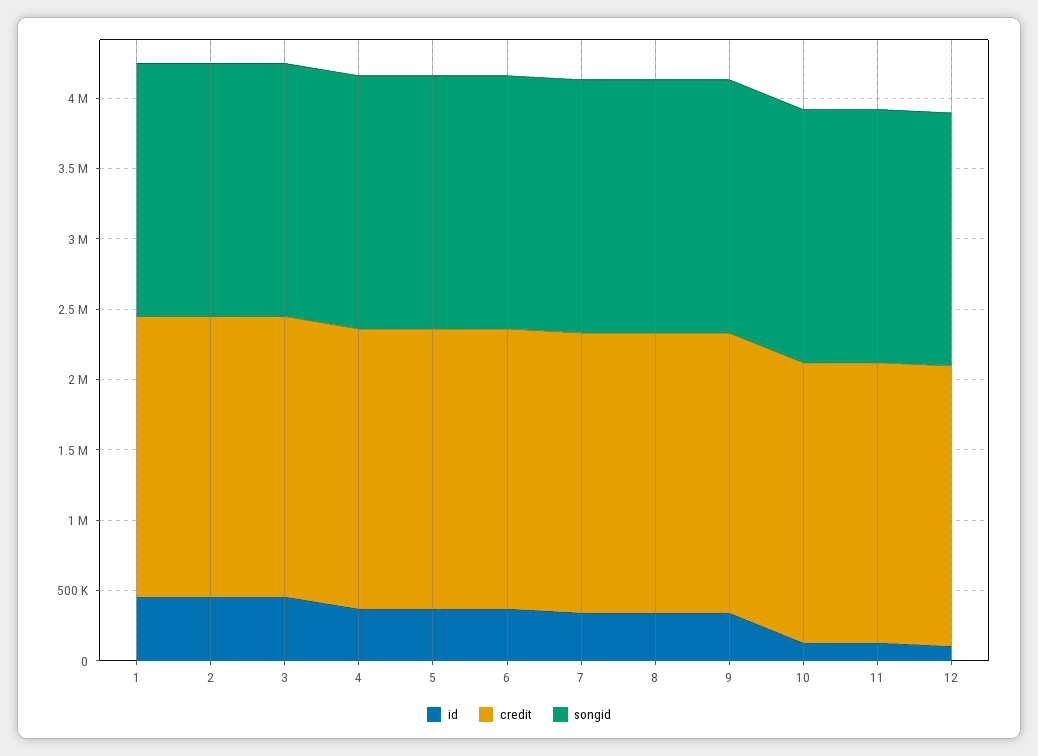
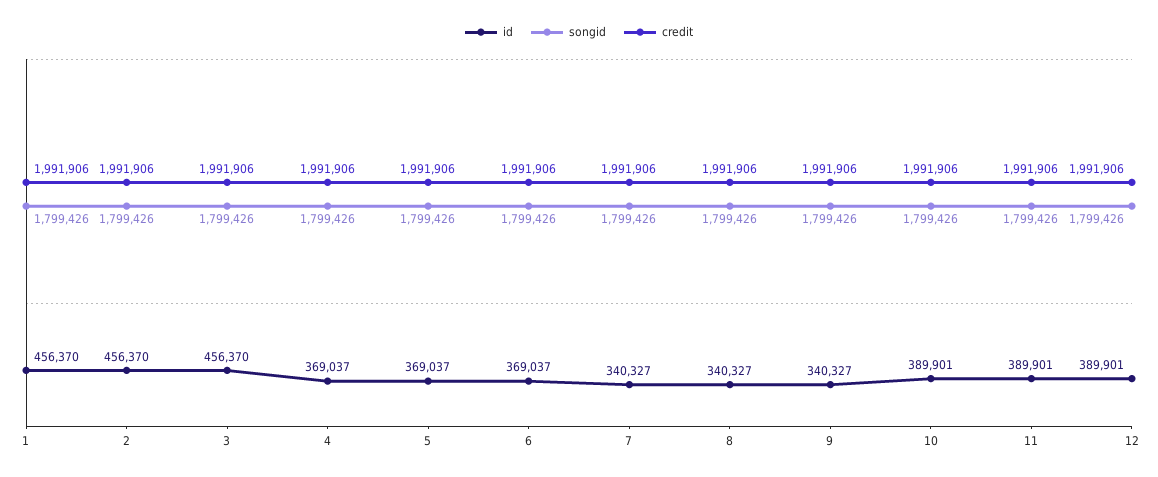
  {
    "id": {
      "1": 456370,
      "2": 456370,
      "3": 456370,
      "4": 369037,
      "5": 369037,
      "6": 369037,
      "7": 340327,
      "8": 340327,
      "9": 340327,
-     "10": 100000,
+     "10": 389901,
-     "11": 100000,
+     "11": 389901,
-     "12": 100000
+     "12": 389901
    },
    "credit": {
      "1": 1991906,
      "2": 1991906,
      "3": 1991906,
      "4": 1991906,
      "5": 1991906,
      "6": 1991906,
      "7": 1991906,
      "8": 1991906,
      "9": 1991906,
      "10": 1991906,
      "11": 1991906,
      "12": 1991906
    },
    "songid": {
      "1": 1799426,
      "2": 1799426,
      "3": 1799426,
      "4": 1799426,
      "5": 1799426,
      "6": 1799426,
      "7": 1799426,
      "8": 1799426,
      "9": 1799426,
      "10": 1799426,
      "11": 1799426,
      "12": 1799426
    }
  }

